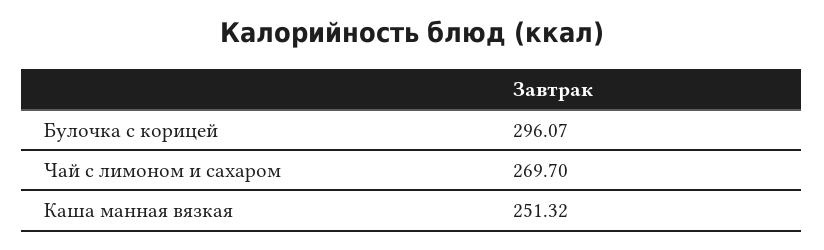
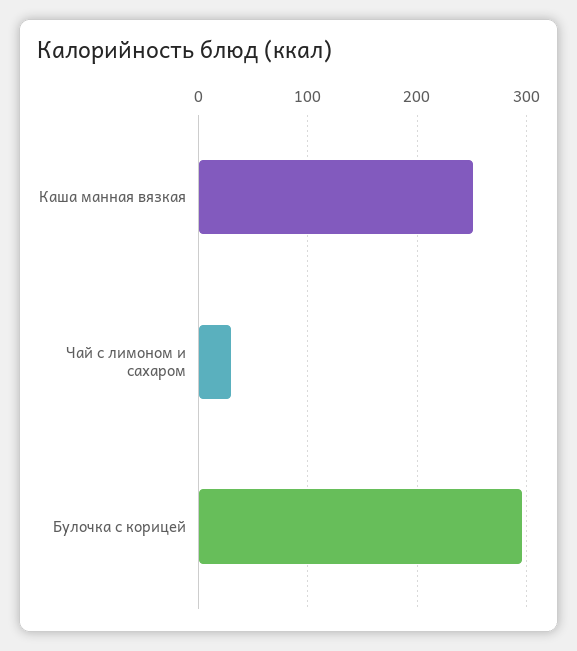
  {
    "Булочка с корицей": 296.07,
-   "Чай с лимоном и сахаром": 269.7,
+   "Чай с лимоном и сахаром": 30,
    "Каша манная вязкая": 251.32
  }

